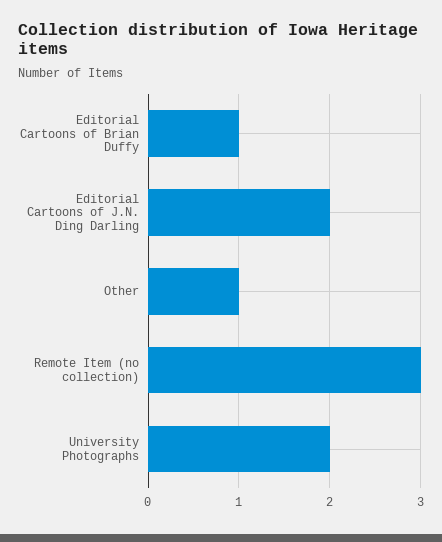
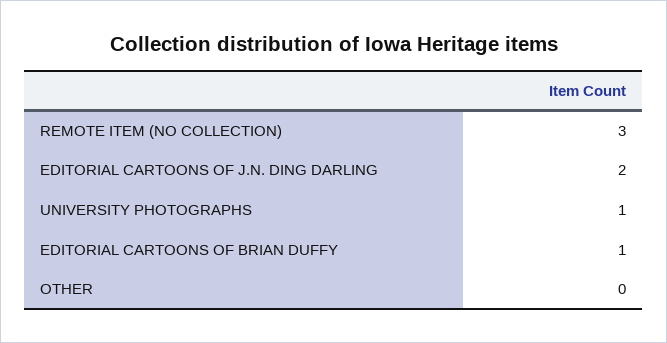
  {
    "Editorial Cartoons of Brian Duffy": 1,
    "Editorial Cartoons of J.N. Ding Darling": 2,
-   "Other": 1,
+   "Other": 0,
    "Remote Item (no collection)": 3,
-   "University Photographs": 2
+   "University Photographs": 1
  }

